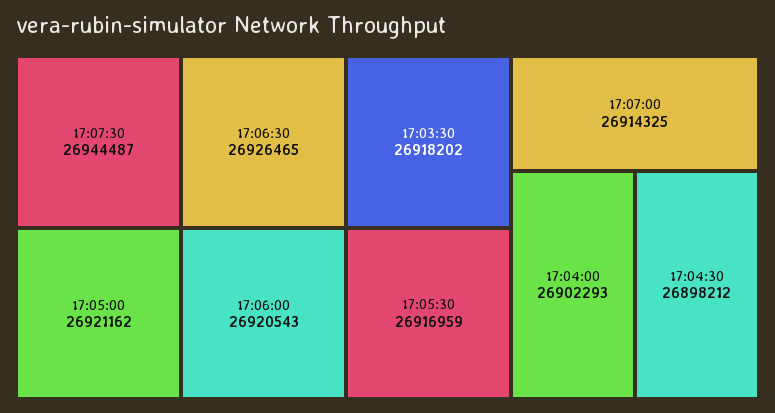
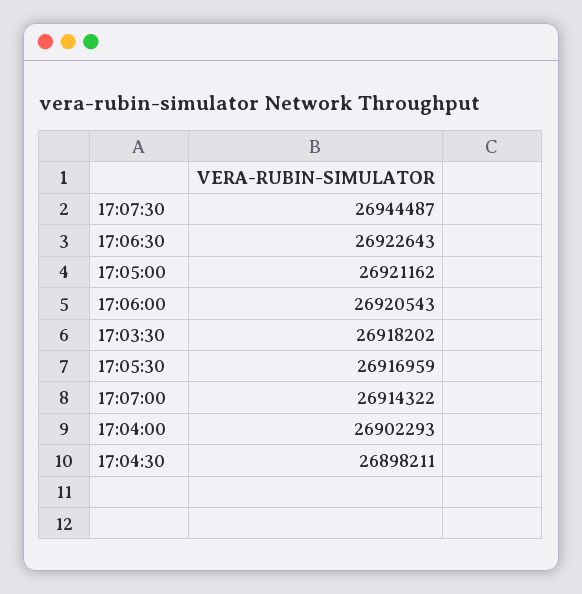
  {
    "17:07:30": 26944487,
-   "17:06:30": 26926465,
+   "17:06:30": 26922643,
    "17:05:00": 26921162,
    "17:06:00": 26920543,
    "17:03:30": 26918202,
    "17:05:30": 26916959,
-   "17:07:00": 26914325,
+   "17:07:00": 26914322,
    "17:04:00": 26902293,
-   "17:04:30": 26898212
+   "17:04:30": 26898211
  }

